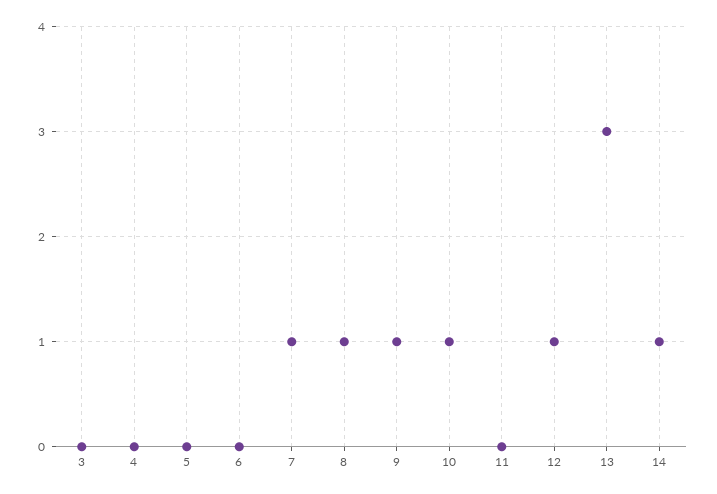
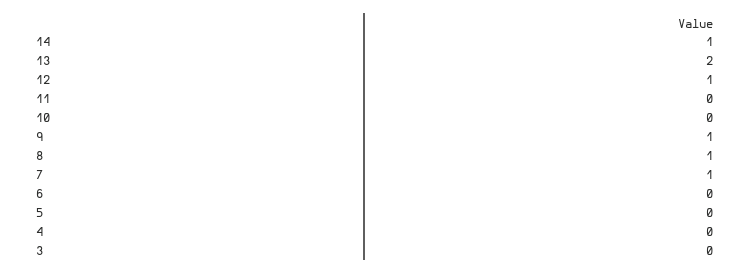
  {
    "3": 0,
    "4": 0,
    "5": 0,
    "6": 0,
    "7": 1,
    "8": 1,
    "9": 1,
-   "10": 1,
+   "10": 0,
    "11": 0,
    "12": 1,
-   "13": 3,
+   "13": 2,
    "14": 1
  }

